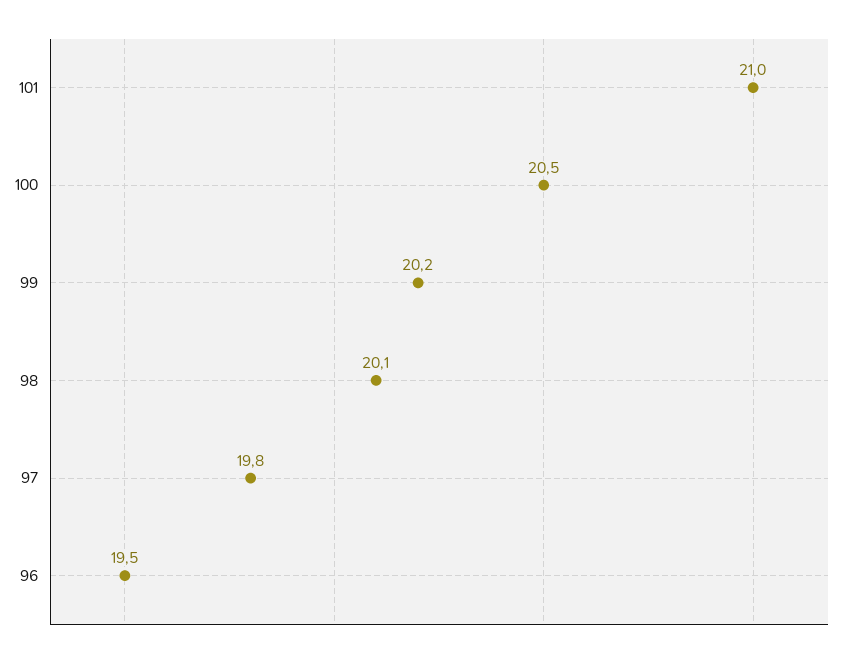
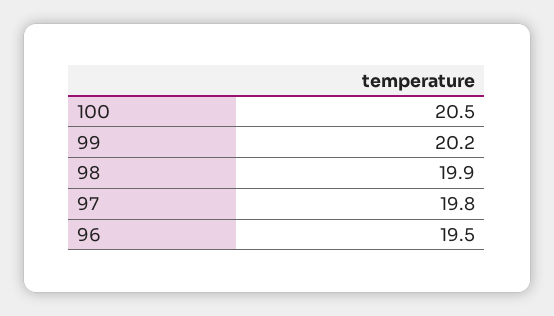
  {
-   "101": 21,
    "100": 20.5,
    "99": 20.2,
-   "98": 20.1,
+   "98": 19.9,
    "97": 19.8,
    "96": 19.5
  }

